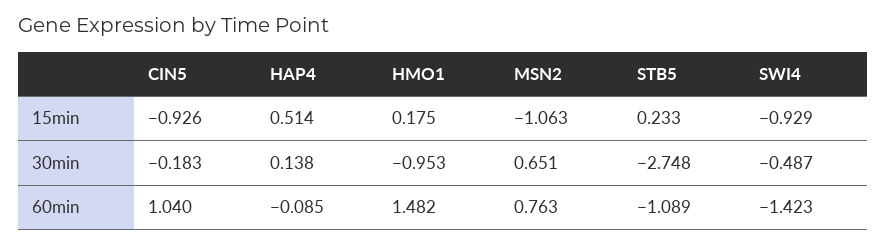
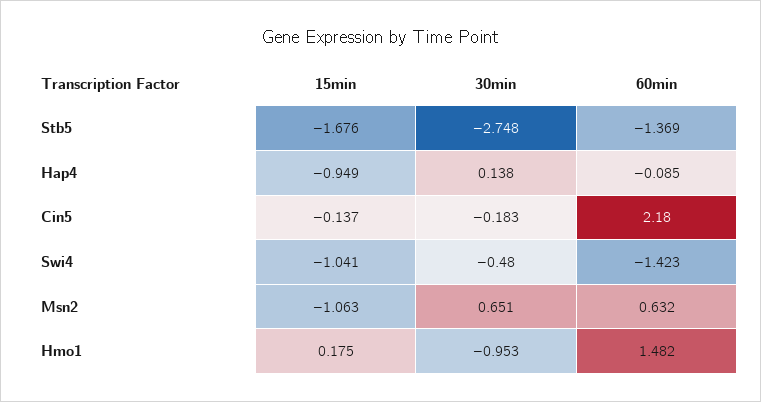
  {
    "CIN5": {
-     "15min": -0.926,
+     "15min": -0.137,
      "30min": -0.183,
-     "60min": 1.04
+     "60min": 2.18
    },
    "HAP4": {
-     "15min": 0.514,
+     "15min": -0.949,
      "30min": 0.138,
      "60min": -0.085
    },
    "HMO1": {
      "15min": 0.175,
      "30min": -0.953,
      "60min": 1.482
    },
    "MSN2": {
      "15min": -1.063,
      "30min": 0.651,
-     "60min": 0.763
+     "60min": 0.632
    },
    "STB5": {
-     "15min": 0.233,
+     "15min": -1.676,
      "30min": -2.748,
-     "60min": -1.089
+     "60min": -1.369
    },
    "SWI4": {
-     "15min": -0.929,
+     "15min": -1.041,
-     "30min": -0.487,
+     "30min": -0.48,
      "60min": -1.423
    }
  }

